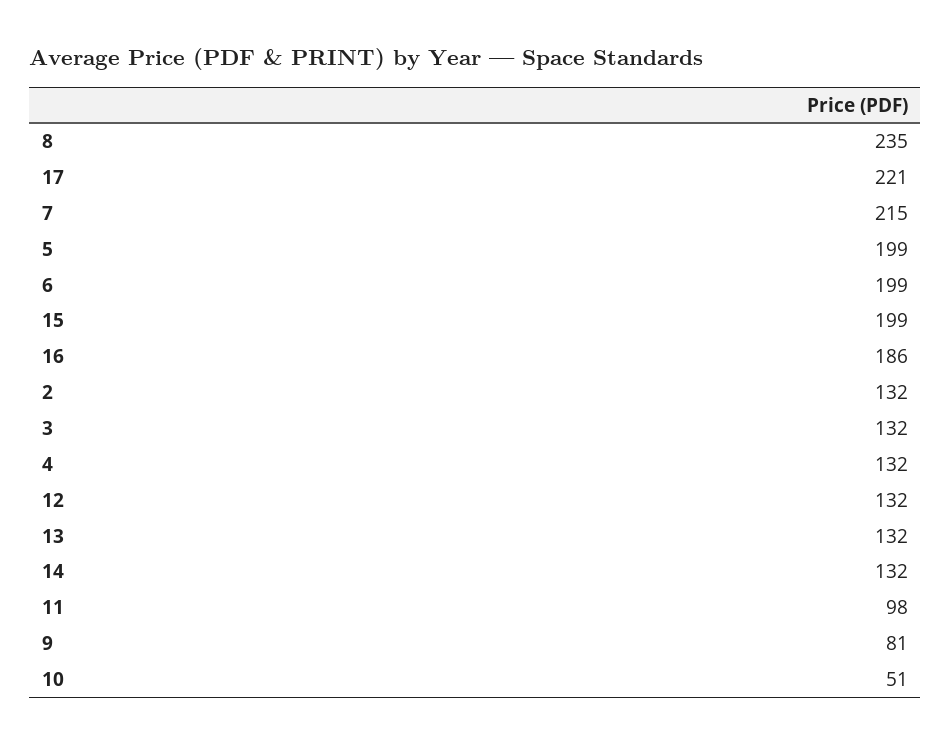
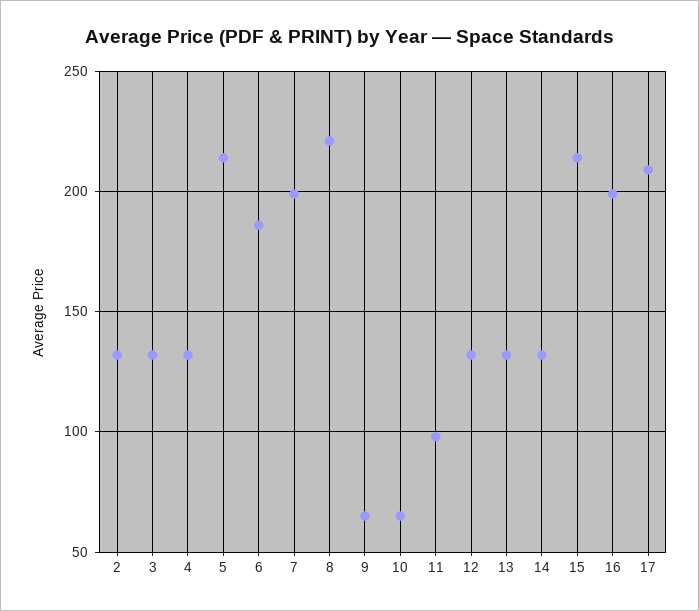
  {
-   "8": 235,
+   "8": 220,
-   "17": 221,
+   "17": 210,
-   "7": 215,
+   "7": 200,
-   "5": 199,
+   "5": 215,
-   "6": 199,
+   "6": 185,
-   "15": 199,
+   "15": 215,
-   "16": 186,
+   "16": 200,
    "2": 132,
    "3": 132,
    "4": 132,
    "12": 132,
    "13": 132,
    "14": 132,
    "11": 98,
-   "9": 81,
+   "9": 65,
-   "10": 51
+   "10": 65
  }

